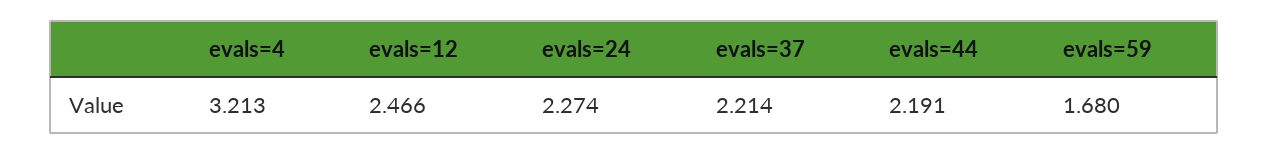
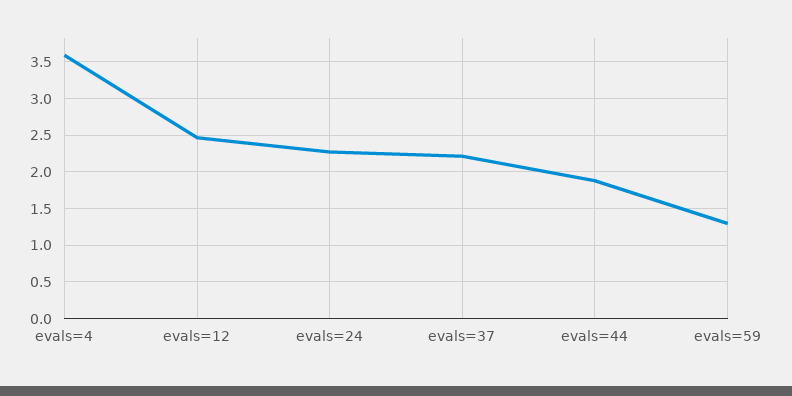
  {
-   "evals=4": 3.213,
+   "evals=4": 3.6,
    "evals=12": 2.466,
    "evals=24": 2.274,
    "evals=37": 2.214,
-   "evals=44": 2.191,
+   "evals=44": 1.9,
-   "evals=59": 1.68
+   "evals=59": 1.3
  }

